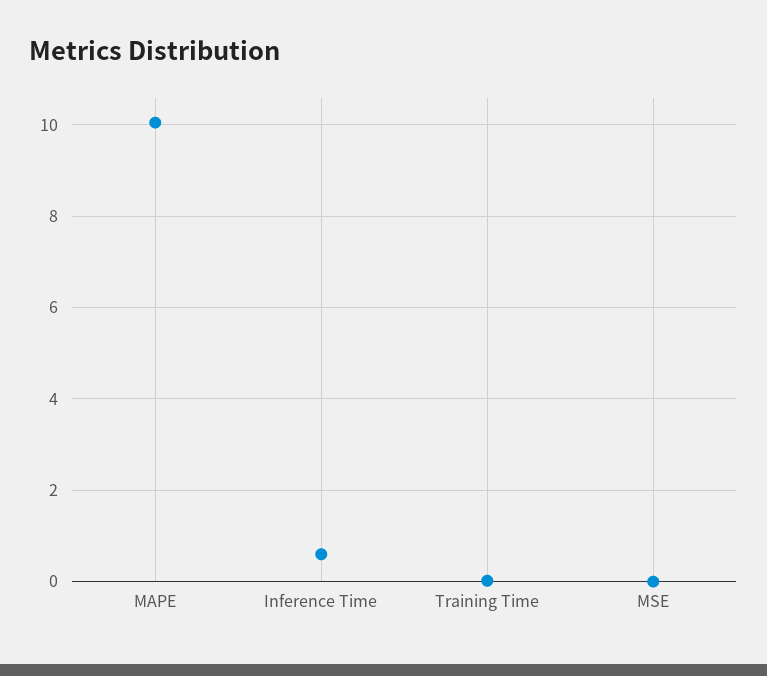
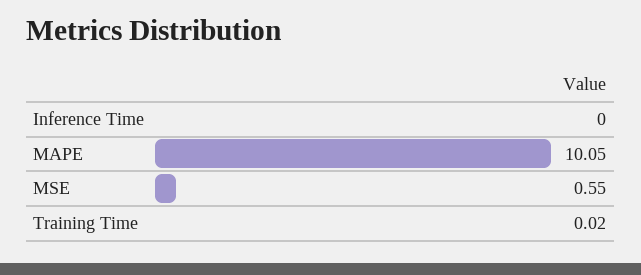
  {
    "MAPE": 10.05,
-   "Inference Time": 0.6,
+   "Inference Time": 0,
    "Training Time": 0.02,
-   "MSE": 0
+   "MSE": 0.55
  }

